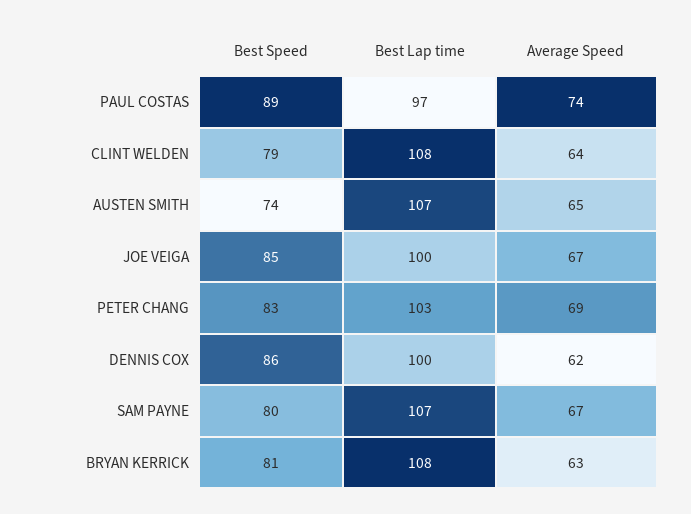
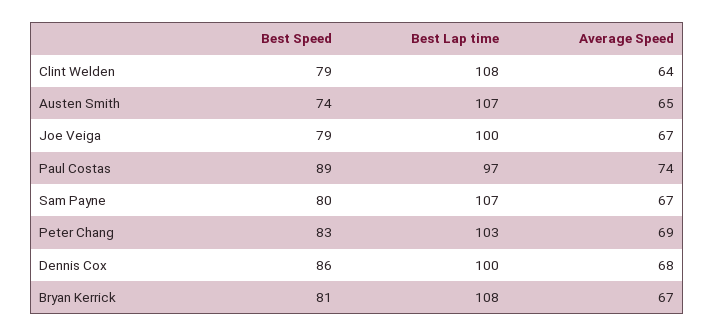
  {
    "Best Speed": {
      "PAUL COSTAS": 89,
      "CLINT WELDEN": 79,
      "AUSTEN SMITH": 74,
-     "JOE VEIGA": 85,
+     "JOE VEIGA": 79,
      "PETER CHANG": 83,
      "DENNIS COX": 86,
      "SAM PAYNE": 80,
      "BRYAN KERRICK": 81
    },
    "Best Lap time": {
      "PAUL COSTAS": 97,
      "CLINT WELDEN": 108,
      "AUSTEN SMITH": 107,
      "JOE VEIGA": 100,
      "PETER CHANG": 103,
      "DENNIS COX": 100,
      "SAM PAYNE": 107,
      "BRYAN KERRICK": 108
    },
    "Average Speed": {
      "PAUL COSTAS": 74,
      "CLINT WELDEN": 64,
      "AUSTEN SMITH": 65,
      "JOE VEIGA": 67,
      "PETER CHANG": 69,
-     "DENNIS COX": 62,
+     "DENNIS COX": 68,
      "SAM PAYNE": 67,
-     "BRYAN KERRICK": 63
+     "BRYAN KERRICK": 67
    }
  }

